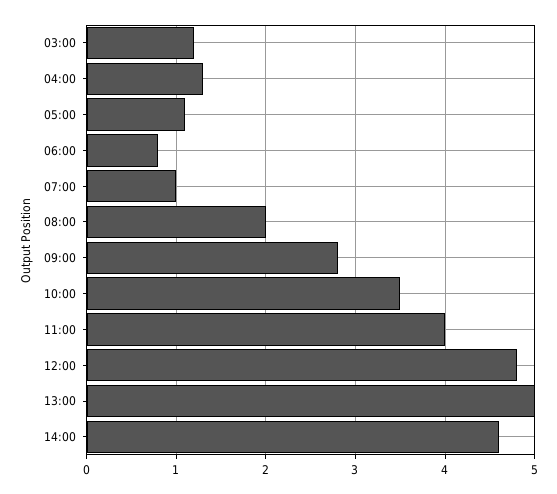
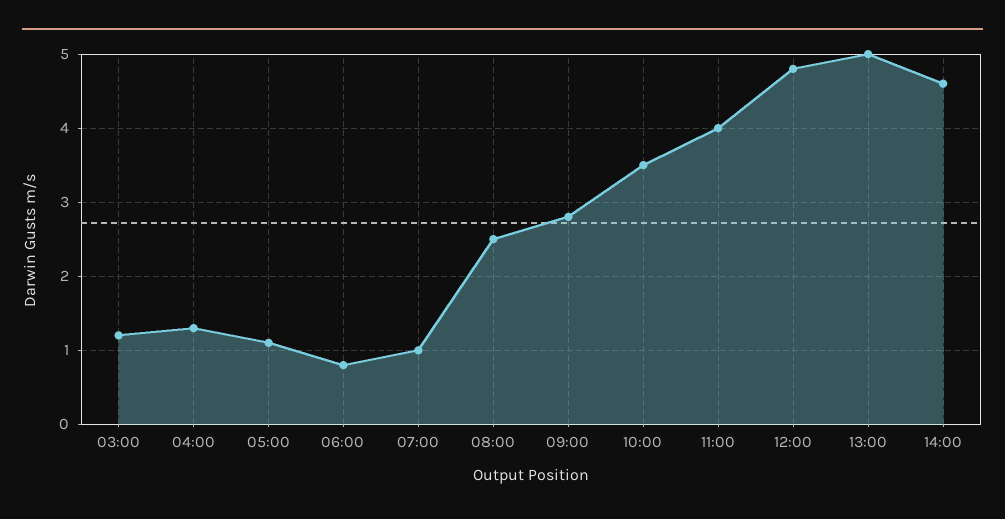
  {
    "03:00": 1.2,
    "04:00": 1.3,
    "05:00": 1.1,
    "06:00": 0.8,
    "07:00": 1,
-   "08:00": 2,
+   "08:00": 2.5,
    "09:00": 2.8,
    "10:00": 3.5,
    "11:00": 4,
    "12:00": 4.8,
    "13:00": 5,
    "14:00": 4.6
  }

